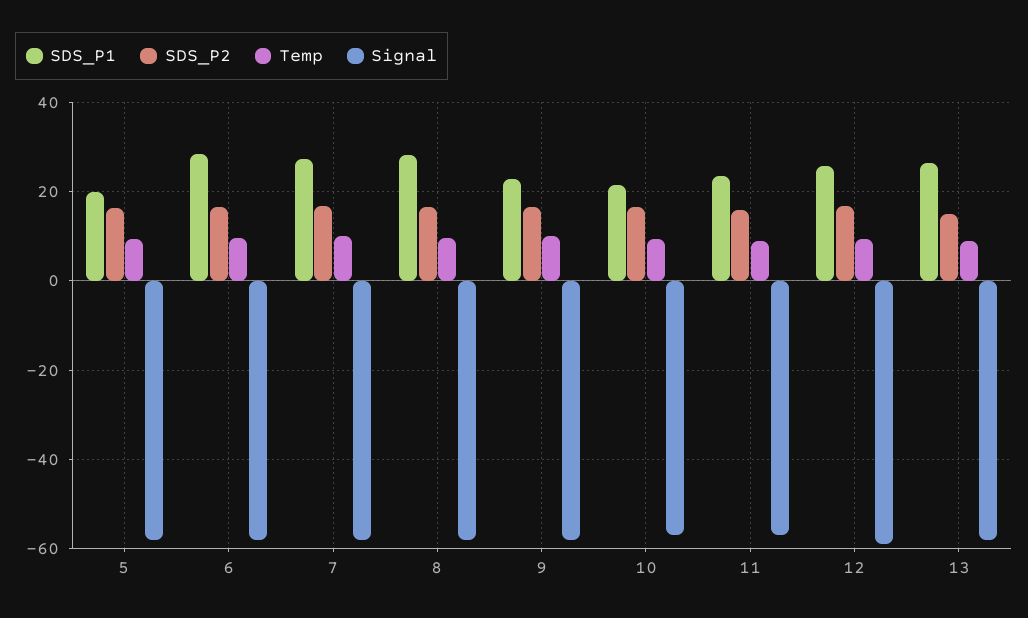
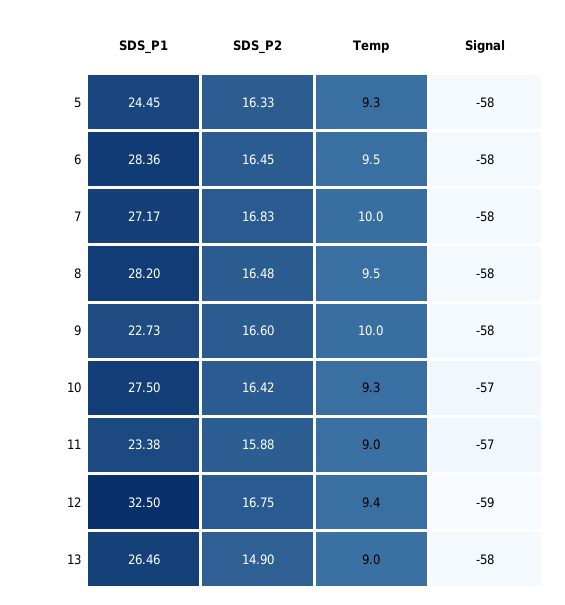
  {
    "SDS_P1": {
-     "5": 20,
+     "5": 24.45,
      "6": 28.36,
      "7": 27.17,
      "8": 28.2,
      "9": 22.73,
-     "10": 22,
+     "10": 27.5,
      "11": 23.38,
-     "12": 26,
+     "12": 32.5,
      "13": 26.46
    },
    "SDS_P2": {
      "5": 16.33,
      "6": 16.45,
      "7": 16.83,
      "8": 16.48,
      "9": 16.6,
      "10": 16.42,
      "11": 15.88,
      "12": 16.75,
      "13": 14.9
    },
    "Temp": {
      "5": 9.3,
      "6": 9.5,
      "7": 10,
      "8": 9.5,
      "9": 10,
      "10": 9.3,
      "11": 9,
      "12": 9.4,
      "13": 9
    },
    "Signal": {
      "5": -58,
      "6": -58,
      "7": -58,
      "8": -58,
      "9": -58,
      "10": -57,
      "11": -57,
      "12": -59,
      "13": -58
    }
  }

